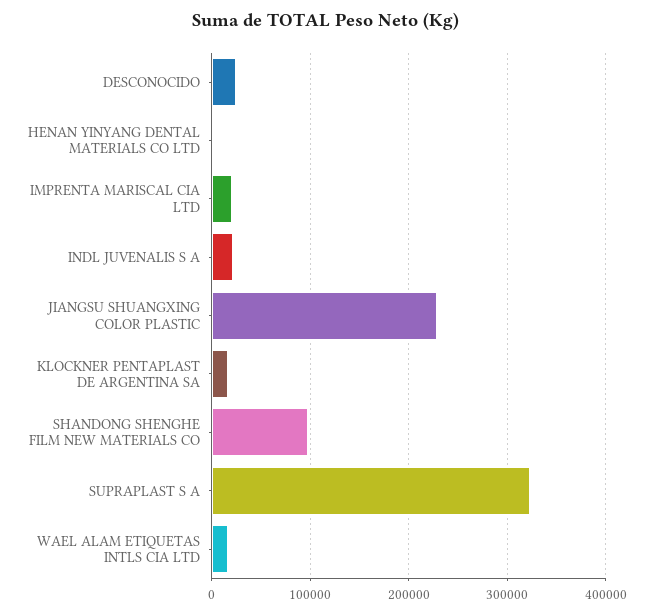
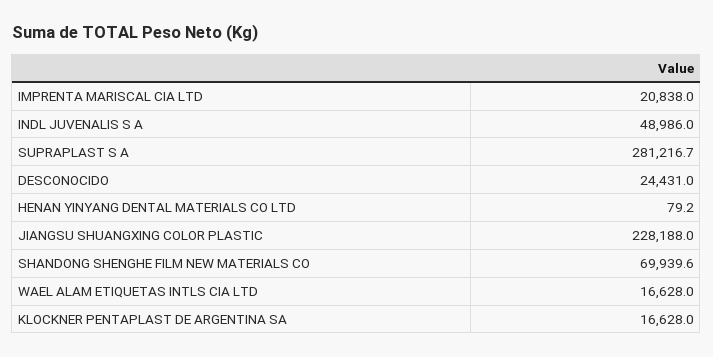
  {
    "DESCONOCIDO": 24431,
    "HENAN YINYANG DENTAL MATERIALS CO LTD": 79.2,
    "IMPRENTA MARISCAL CIA LTD": 20838,
-   "INDL JUVENALIS S A": 20000,
+   "INDL JUVENALIS S A": 48986,
    "JIANGSU SHUANGXING COLOR PLASTIC": 228188,
    "KLOCKNER PENTAPLAST DE ARGENTINA SA": 16628,
-   "SHANDONG SHENGHE FILM NEW MATERIALS CO": 100000,
+   "SHANDONG SHENGHE FILM NEW MATERIALS CO": 69939.6,
-   "SUPRAPLAST S A": 320000,
+   "SUPRAPLAST S A": 281216.7,
    "WAEL ALAM ETIQUETAS INTLS CIA LTD": 16628
  }

